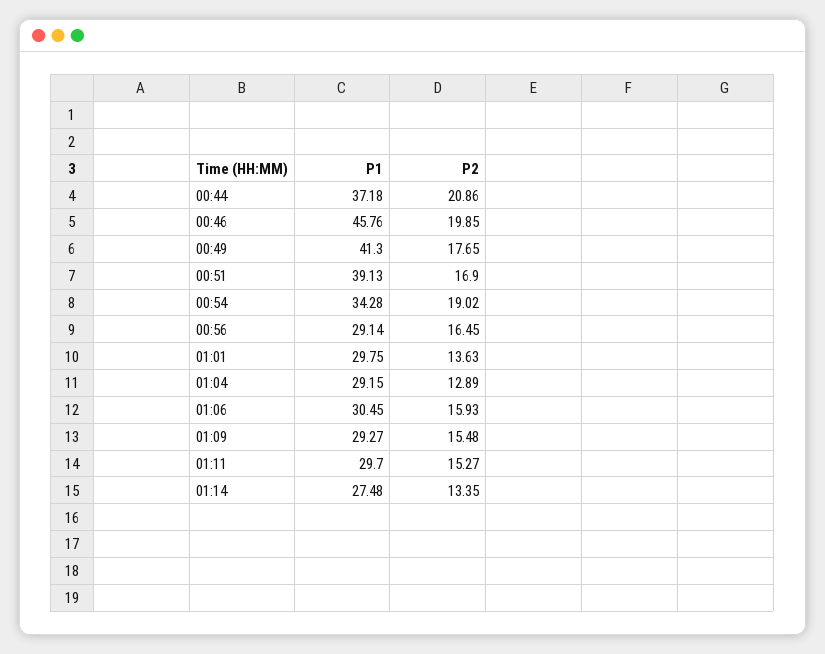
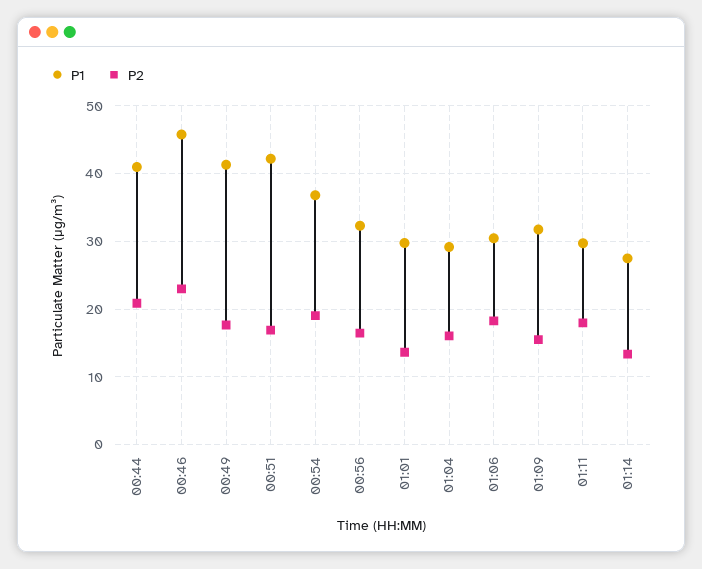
  {
    "P1": {
-     "00:44": 37.18,
+     "00:44": 41,
      "00:46": 45.76,
      "00:49": 41.3,
-     "00:51": 39.13,
+     "00:51": 42,
-     "00:54": 34.28,
+     "00:54": 37,
-     "00:56": 29.14,
+     "00:56": 32,
      "01:01": 29.75,
      "01:04": 29.15,
      "01:06": 30.45,
-     "01:09": 29.27,
+     "01:09": 32,
      "01:11": 29.7,
      "01:14": 27.48
    },
    "P2": {
      "00:44": 20.86,
-     "00:46": 19.85,
+     "00:46": 23,
      "00:49": 17.65,
      "00:51": 16.9,
      "00:54": 19.02,
      "00:56": 16.45,
      "01:01": 13.63,
-     "01:04": 12.89,
+     "01:04": 16,
-     "01:06": 15.93,
+     "01:06": 18,
      "01:09": 15.48,
-     "01:11": 15.27,
+     "01:11": 18,
      "01:14": 13.35
    }
  }

